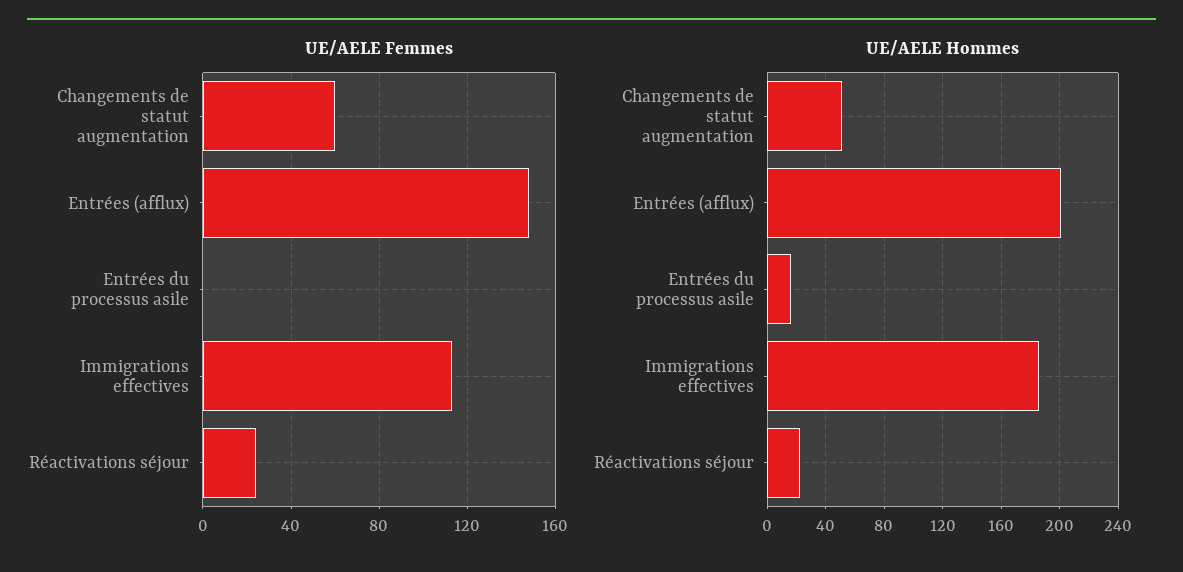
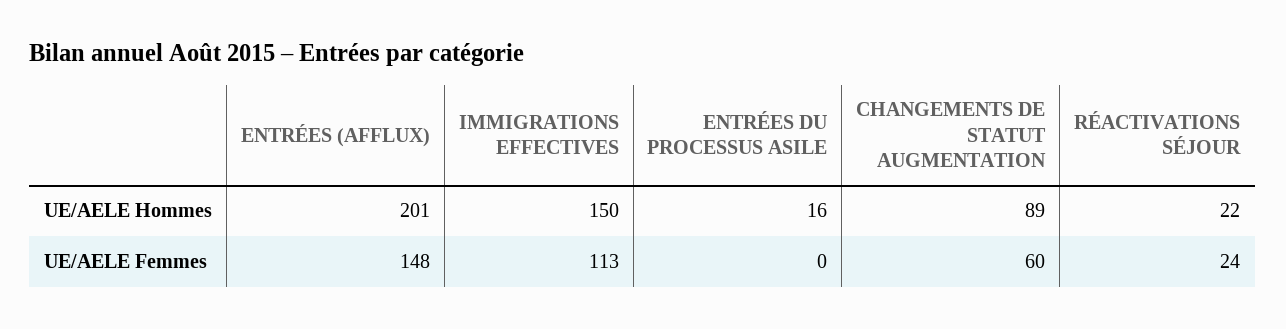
  {
    "UE/AELE Femmes": {
      "Changements de statut augmentation": 60,
      "Entrées (afflux)": 148,
      "Entrées du processus asile": 0,
      "Immigrations effectives": 113,
      "Réactivations séjour": 24
    },
    "UE/AELE Hommes": {
-     "Changements de statut augmentation": 50,
+     "Changements de statut augmentation": 89,
      "Entrées (afflux)": 201,
      "Entrées du processus asile": 16,
-     "Immigrations effectives": 185,
+     "Immigrations effectives": 150,
      "Réactivations séjour": 22
    }
  }

